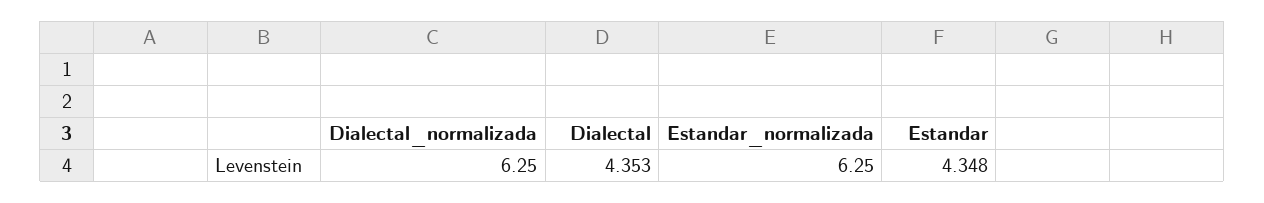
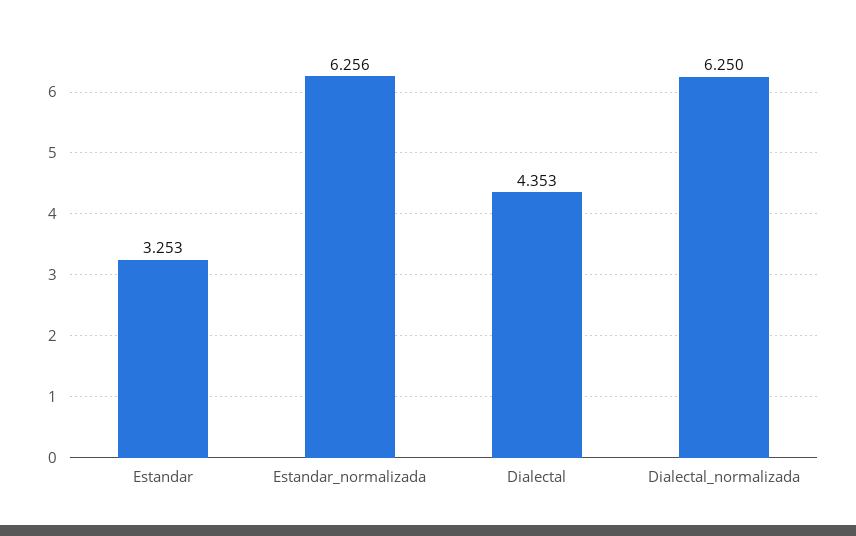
  {
    "Dialectal_normalizada": 6.25,
    "Dialectal": 4.353,
-   "Estandar_normalizada": 6.25,
+   "Estandar_normalizada": 6.256,
-   "Estandar": 4.348
+   "Estandar": 3.253
  }

